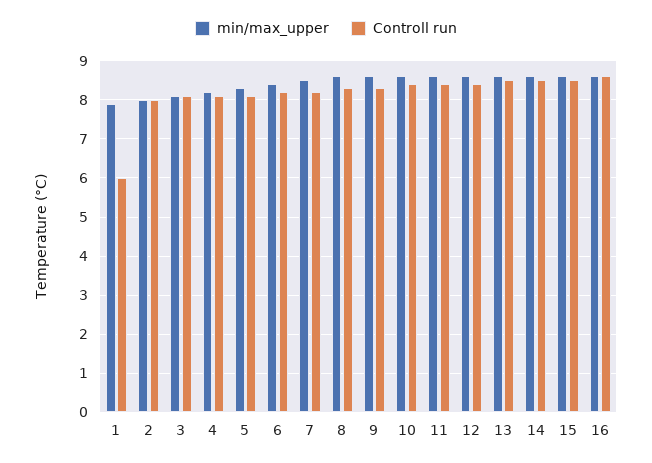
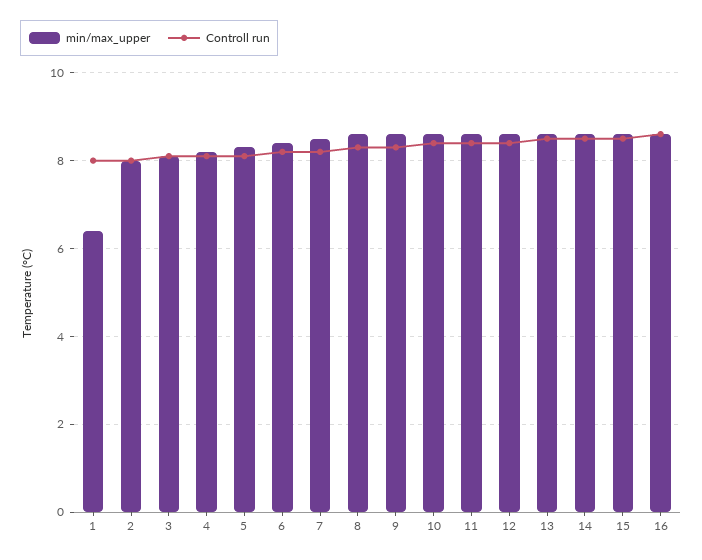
  {
    "min/max_upper": {
-     "1": 8,
+     "1": 6.5,
      "2": 8,
      "3": 8,
      "4": 8,
      "5": 8.5,
      "6": 8.5,
      "7": 8.5,
      "8": 8.5,
      "9": 8.5,
      "10": 8.5,
      "11": 8.5,
      "12": 8.5,
      "13": 8.5,
      "14": 8.5,
      "15": 8.5,
      "16": 8.5
    },
    "Controll run": {
-     "1": 6,
+     "1": 8,
      "2": 8,
      "3": 8,
      "4": 8,
      "5": 8,
      "6": 8,
      "7": 8,
      "8": 8.5,
      "9": 8.5,
      "10": 8.5,
      "11": 8.5,
      "12": 8.5,
      "13": 8.5,
      "14": 8.5,
      "15": 8.5,
      "16": 8.5
    }
  }

